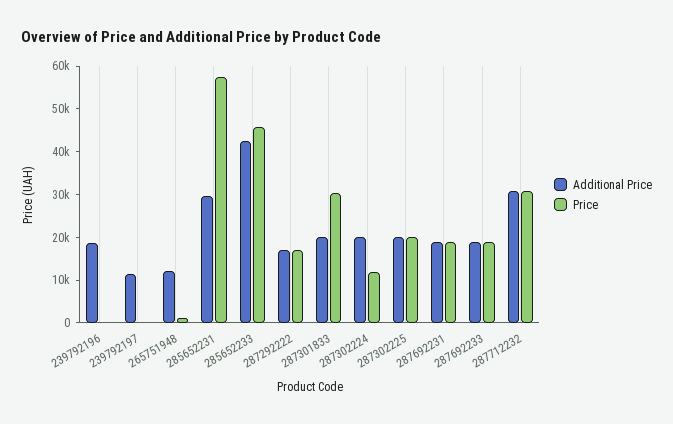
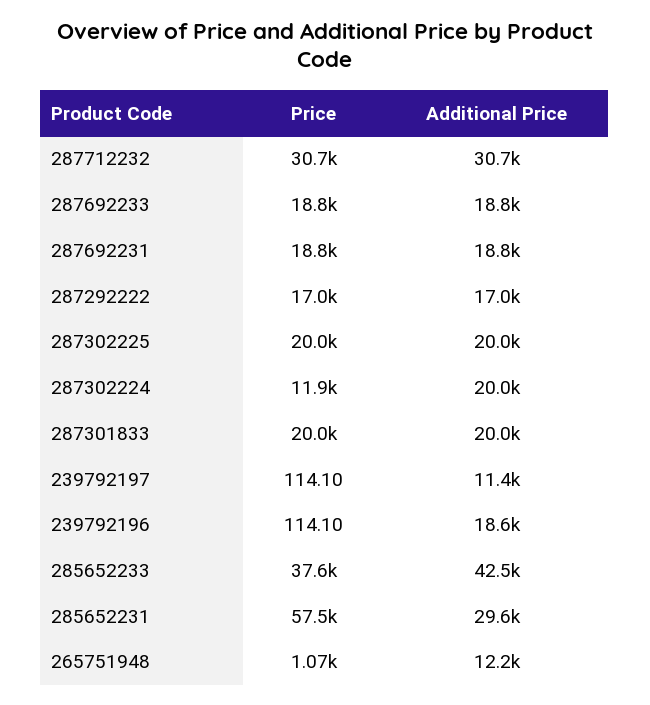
  {
    "Additional Price": {
      "239792196": 18600,
      "239792197": 11400,
      "265751948": 12200,
      "285652231": 29600,
      "285652233": 42500,
      "287292222": 17000,
      "287301833": 20000,
      "287302224": 20000,
      "287302225": 20000,
      "287692231": 18800,
      "287692233": 18800,
      "287712232": 30700
    },
    "Price": {
      "239792196": 114.1,
      "239792197": 114.1,
      "265751948": 1070,
      "285652231": 57500,
-     "285652233": 46000,
+     "285652233": 37600,
      "287292222": 17000,
-     "287301833": 30000,
+     "287301833": 20000,
      "287302224": 11900,
      "287302225": 20000,
      "287692231": 18800,
      "287692233": 18800,
      "287712232": 30700
    }
  }

